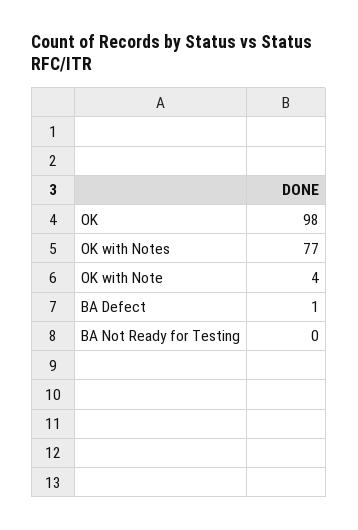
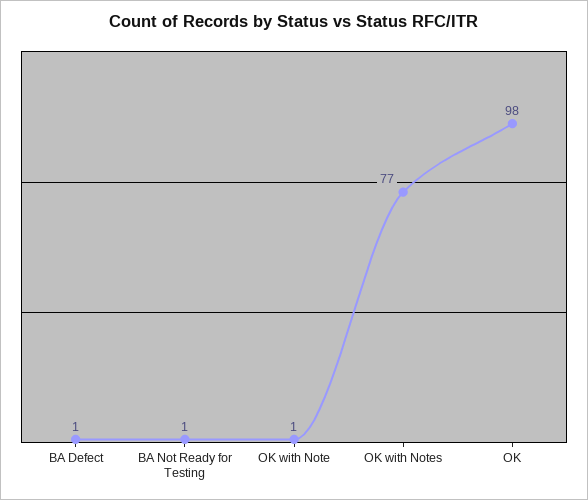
  {
    "OK": 98,
    "OK with Notes": 77,
-   "OK with Note": 4,
+   "OK with Note": 1,
    "BA Defect": 1,
-   "BA Not Ready for Testing": 0
+   "BA Not Ready for Testing": 1
  }

